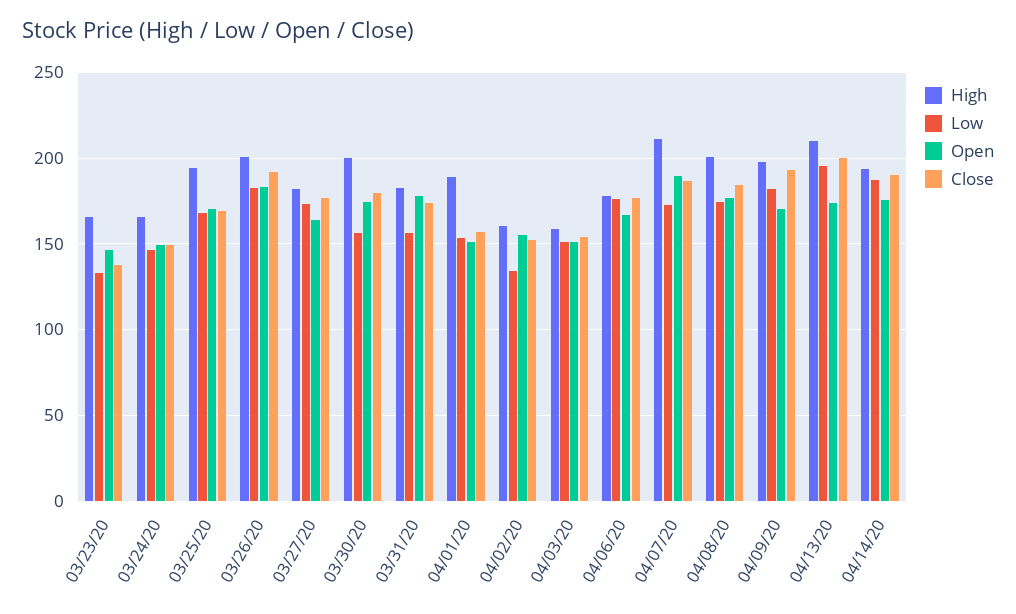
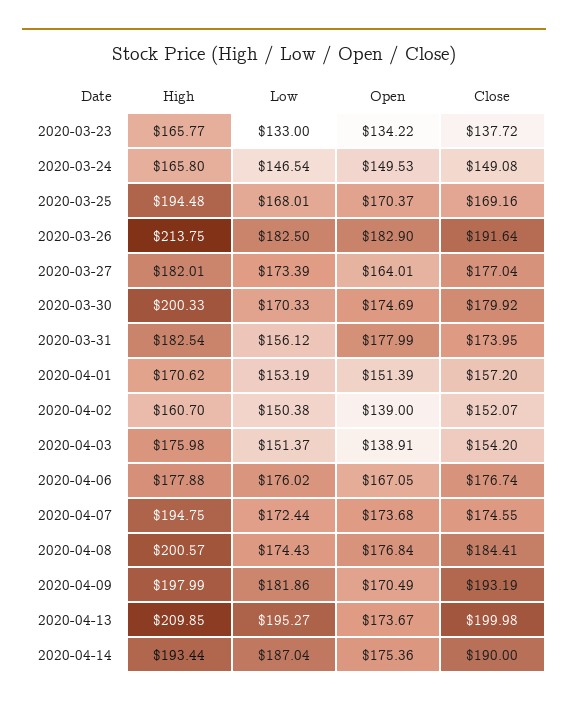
  {
    "High": {
      "03/23/20": 165.77,
      "03/24/20": 165.8,
      "03/25/20": 194.48,
-     "03/26/20": 200,
+     "03/26/20": 213.75,
      "03/27/20": 182.01,
      "03/30/20": 200.33,
      "03/31/20": 182.54,
-     "04/01/20": 190,
+     "04/01/20": 170.62,
      "04/02/20": 160.7,
-     "04/03/20": 160,
+     "04/03/20": 175.98,
      "04/06/20": 177.88,
-     "04/07/20": 210,
+     "04/07/20": 194.75,
      "04/08/20": 200.57,
      "04/09/20": 197.99,
      "04/13/20": 209.85,
      "04/14/20": 193.44
    },
    "Low": {
      "03/23/20": 133,
      "03/24/20": 146.54,
      "03/25/20": 168.01,
      "03/26/20": 182.5,
      "03/27/20": 173.39,
-     "03/30/20": 155,
+     "03/30/20": 170.33,
      "03/31/20": 156.12,
      "04/01/20": 153.19,
-     "04/02/20": 135,
+     "04/02/20": 150.38,
      "04/03/20": 151.37,
      "04/06/20": 176.02,
      "04/07/20": 172.44,
      "04/08/20": 174.43,
      "04/09/20": 181.86,
      "04/13/20": 195.27,
      "04/14/20": 187.04
    },
    "Open": {
-     "03/23/20": 145,
+     "03/23/20": 134.22,
      "03/24/20": 149.53,
      "03/25/20": 170.37,
      "03/26/20": 182.9,
      "03/27/20": 164.01,
      "03/30/20": 174.69,
      "03/31/20": 177.99,
      "04/01/20": 151.39,
-     "04/02/20": 155,
+     "04/02/20": 139,
-     "04/03/20": 150,
+     "04/03/20": 138.91,
      "04/06/20": 167.05,
-     "04/07/20": 190,
+     "04/07/20": 173.68,
      "04/08/20": 176.84,
      "04/09/20": 170.49,
      "04/13/20": 173.67,
      "04/14/20": 175.36
    },
    "Close": {
      "03/23/20": 137.72,
      "03/24/20": 149.08,
      "03/25/20": 169.16,
      "03/26/20": 191.64,
      "03/27/20": 177.04,
      "03/30/20": 179.92,
      "03/31/20": 173.95,
      "04/01/20": 157.2,
      "04/02/20": 152.07,
      "04/03/20": 154.2,
      "04/06/20": 176.74,
-     "04/07/20": 185,
+     "04/07/20": 174.55,
      "04/08/20": 184.41,
      "04/09/20": 193.19,
      "04/13/20": 199.98,
      "04/14/20": 190
    }
  }

